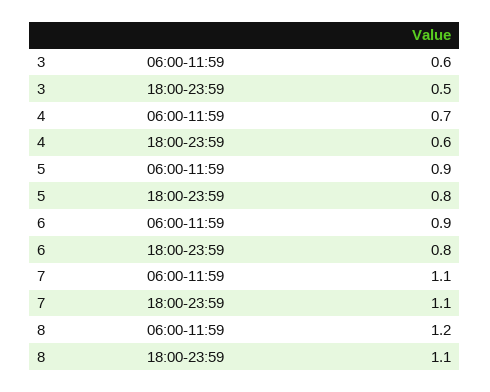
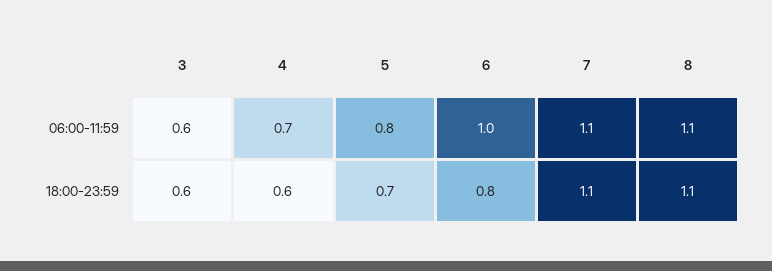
  {
    "3": {
      "06:00-11:59": 0.6,
-     "18:00-23:59": 0.5
+     "18:00-23:59": 0.6
    },
    "4": {
      "06:00-11:59": 0.7,
      "18:00-23:59": 0.6
    },
    "5": {
-     "06:00-11:59": 0.9,
+     "06:00-11:59": 0.8,
-     "18:00-23:59": 0.8
+     "18:00-23:59": 0.7
    },
    "6": {
-     "06:00-11:59": 0.9,
+     "06:00-11:59": 1,
      "18:00-23:59": 0.8
    },
    "7": {
      "06:00-11:59": 1.1,
      "18:00-23:59": 1.1
    },
    "8": {
-     "06:00-11:59": 1.2,
+     "06:00-11:59": 1.1,
      "18:00-23:59": 1.1
    }
  }

